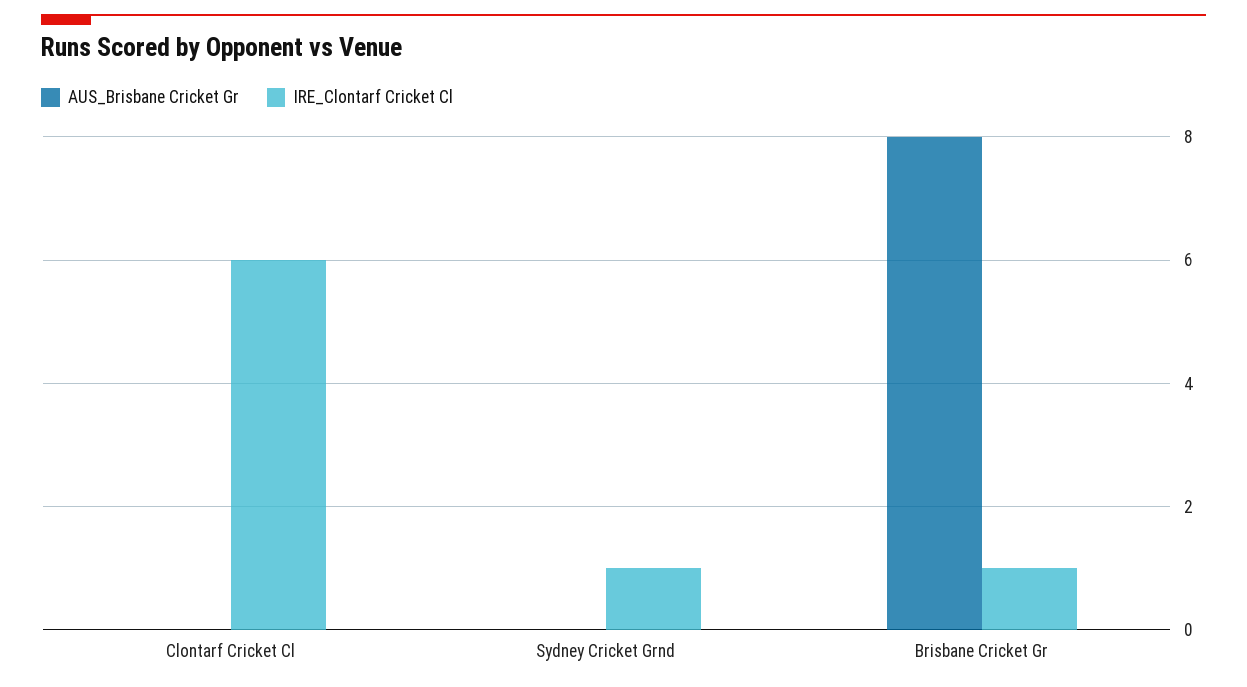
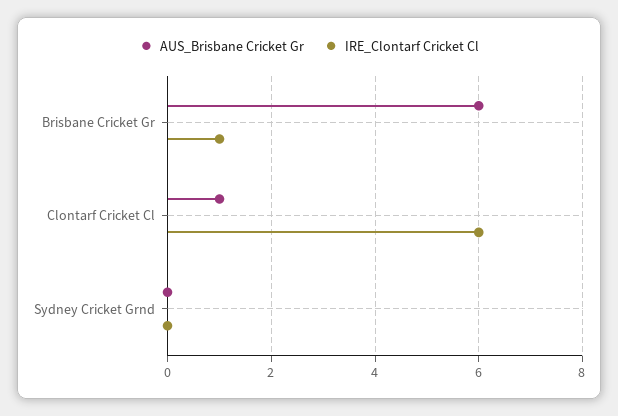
  {
    "AUS_Brisbane Cricket Gr": {
-     "Clontarf Cricket Cl": 0,
+     "Clontarf Cricket Cl": 1,
      "Sydney Cricket Grnd": 0,
-     "Brisbane Cricket Gr": 8
+     "Brisbane Cricket Gr": 6
    },
    "IRE_Clontarf Cricket Cl": {
      "Clontarf Cricket Cl": 6,
-     "Sydney Cricket Grnd": 1,
+     "Sydney Cricket Grnd": 0,
      "Brisbane Cricket Gr": 1
    }
  }

